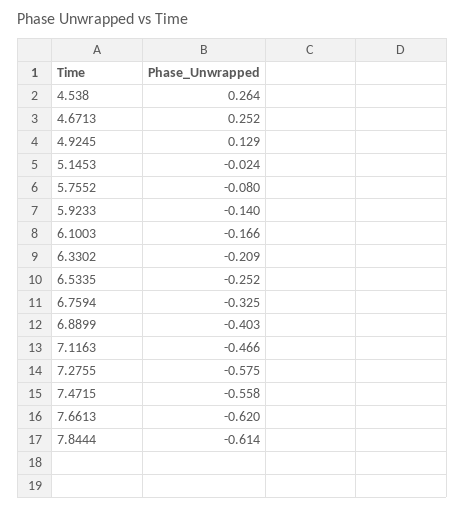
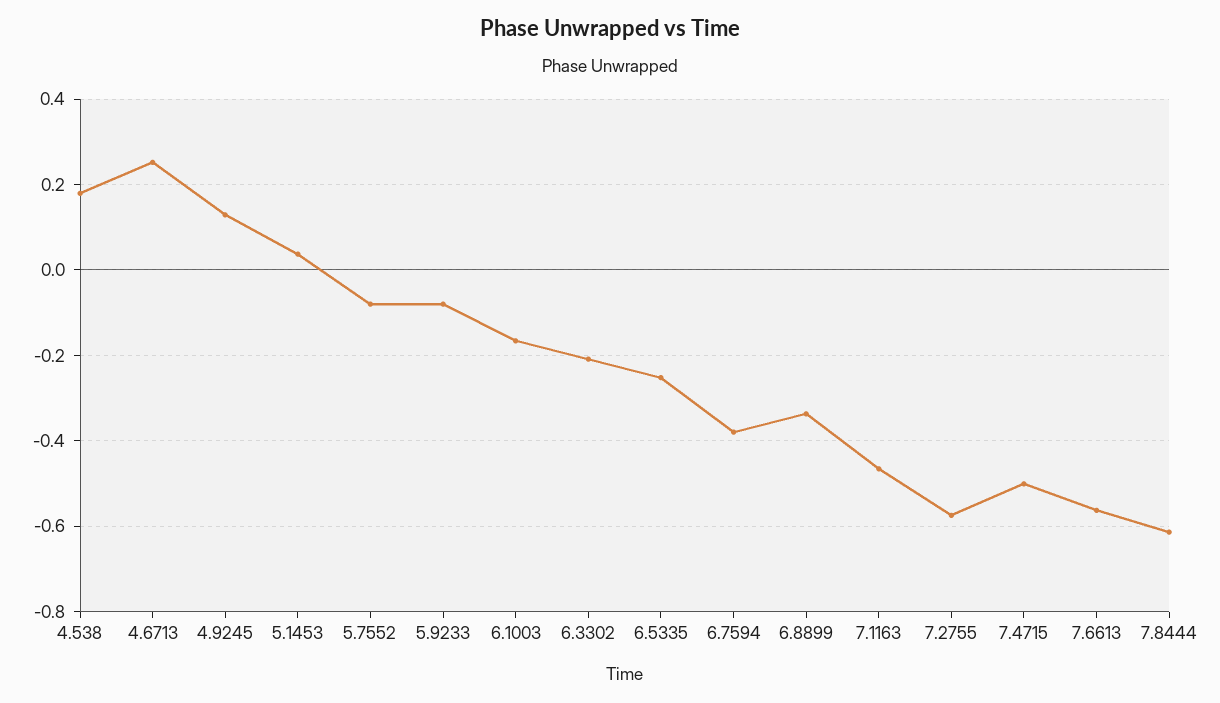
  {
-   "4.538": 0.264,
+   "4.538": 0.18,
    "4.6713": 0.252,
    "4.9245": 0.129,
-   "5.1453": -0.024,
+   "5.1453": 0.04,
    "5.7552": -0.08,
-   "5.9233": -0.14,
+   "5.9233": -0.08,
    "6.1003": -0.166,
    "6.3302": -0.209,
    "6.5335": -0.252,
-   "6.7594": -0.325,
+   "6.7594": -0.38,
-   "6.8899": -0.403,
+   "6.8899": -0.34,
    "7.1163": -0.466,
    "7.2755": -0.575,
-   "7.4715": -0.558,
+   "7.4715": -0.5,
-   "7.6613": -0.62,
+   "7.6613": -0.56,
    "7.8444": -0.614
  }

